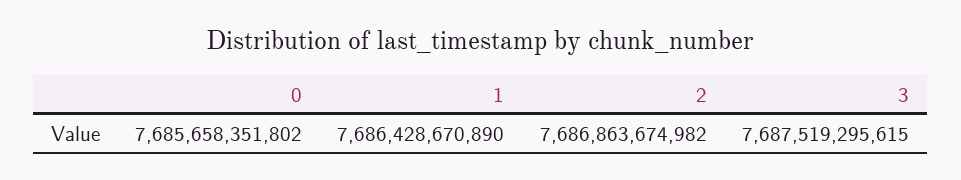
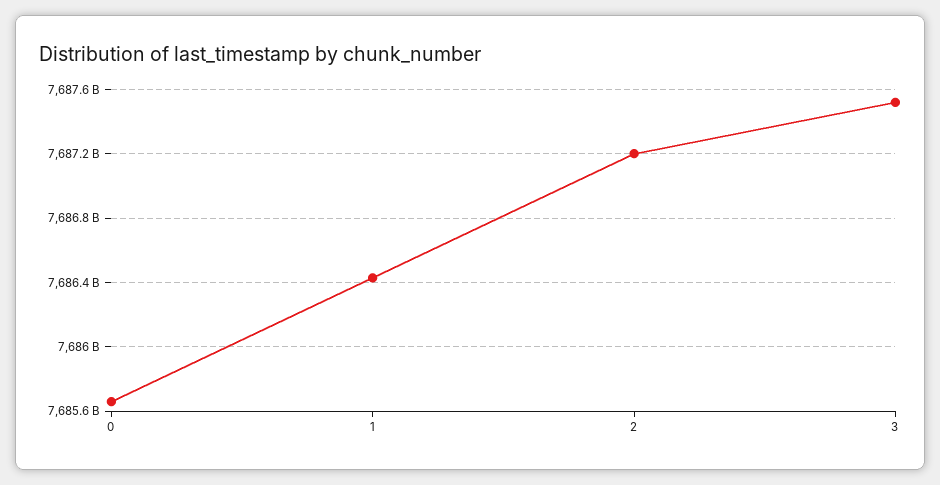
  {
    "0": 7685658351802,
    "1": 7686428670890,
-   "2": 7686863674982,
+   "2": 7687200000000,
    "3": 7687519295615
  }

